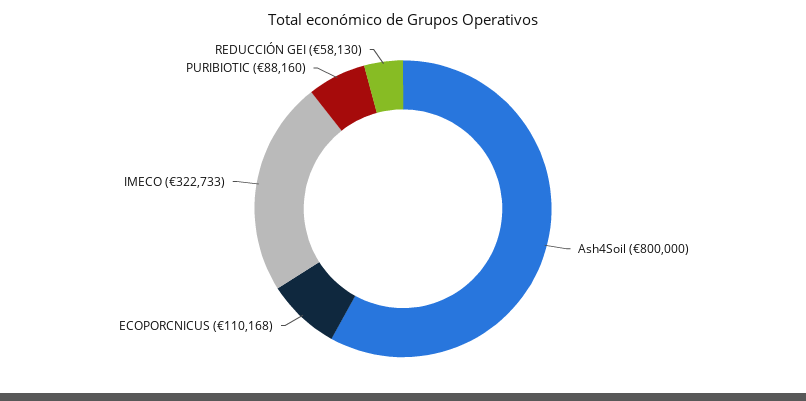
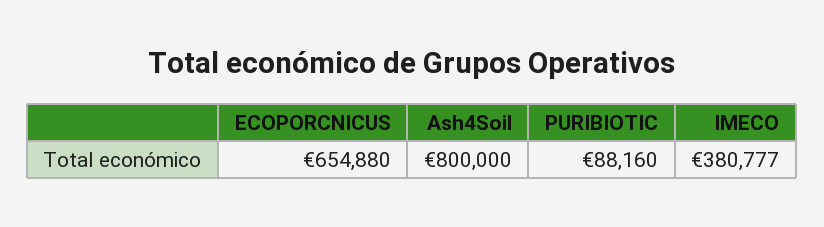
  {
    "Ash4Soil": 800000,
-   "ECOPORCNICUS": 110168,
+   "ECOPORCNICUS": 654880,
-   "IMECO": 322733,
+   "IMECO": 380777,
-   "PURIBIOTIC": 88160,
+   "PURIBIOTIC": 88160
-   "REDUCCIÓN GEI": 58130
  }

